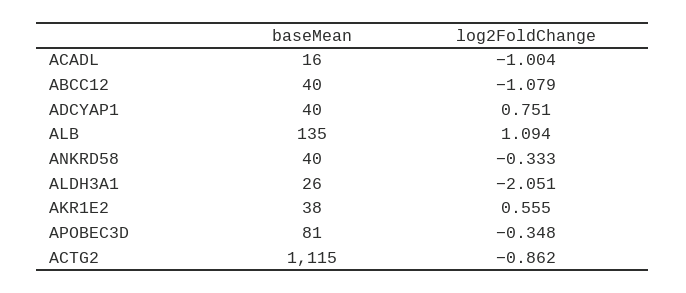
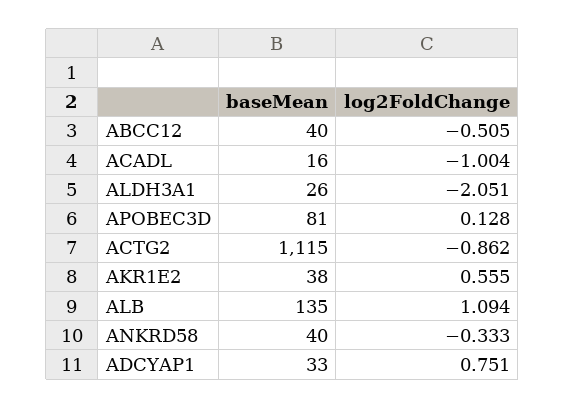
  {
    "baseMean": {
      "ACADL": 16,
      "ABCC12": 40,
-     "ADCYAP1": 40,
+     "ADCYAP1": 33,
      "ALB": 135,
      "ANKRD58": 40,
      "ALDH3A1": 26,
      "AKR1E2": 38,
      "APOBEC3D": 81,
      "ACTG2": 1115
    },
    "log2FoldChange": {
      "ACADL": -1.004,
-     "ABCC12": -1.079,
+     "ABCC12": -0.505,
      "ADCYAP1": 0.751,
      "ALB": 1.094,
      "ANKRD58": -0.333,
      "ALDH3A1": -2.051,
      "AKR1E2": 0.555,
-     "APOBEC3D": -0.348,
+     "APOBEC3D": 0.128,
      "ACTG2": -0.862
    }
  }

